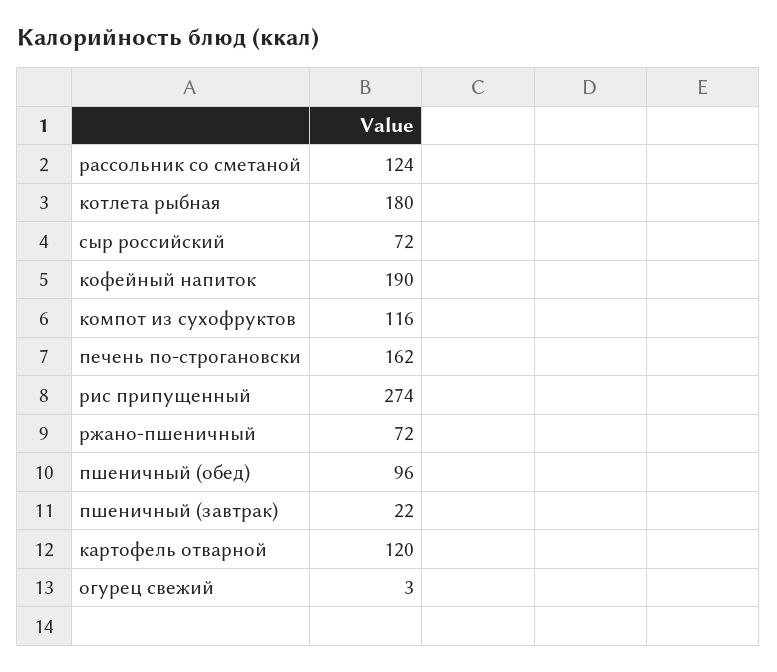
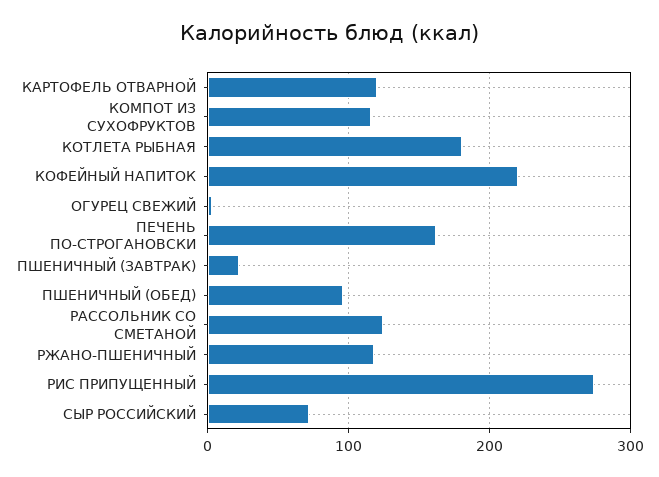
  {
    "рассольник со сметаной": 124,
    "котлета рыбная": 180,
    "сыр российский": 72,
-   "кофейный напиток": 190,
+   "кофейный напиток": 220,
    "компот из сухофруктов": 116,
    "печень по-строгановски": 162,
    "рис припущенный": 274,
-   "ржано-пшеничный": 72,
+   "ржано-пшеничный": 120,
    "пшеничный (обед)": 96,
    "пшеничный (завтрак)": 22,
    "картофель отварной": 120,
    "огурец свежий": 3
  }

